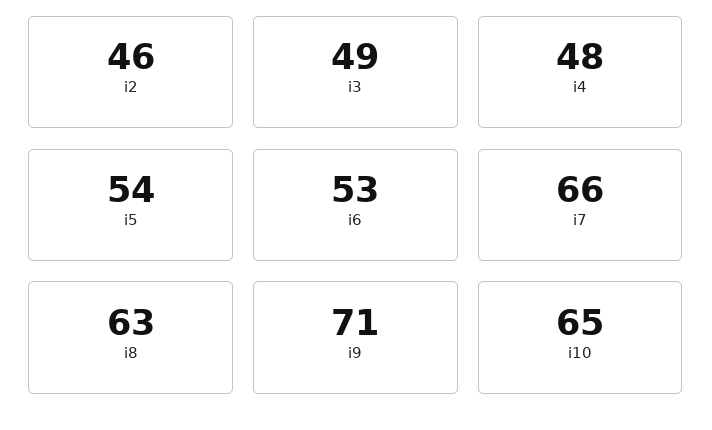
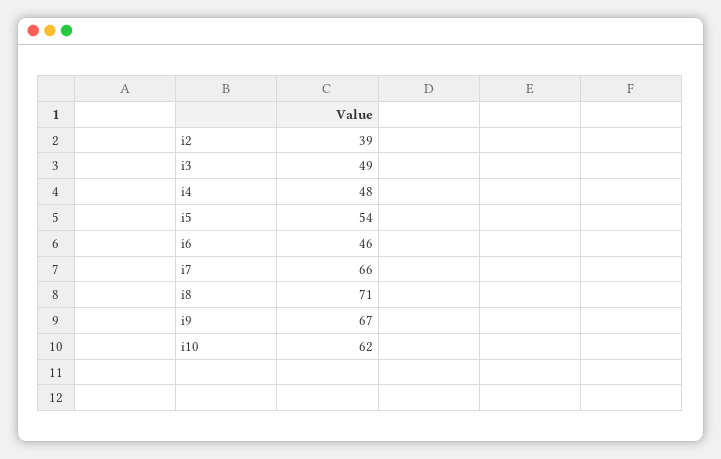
  {
-   "i2": 46,
+   "i2": 39,
    "i3": 49,
    "i4": 48,
    "i5": 54,
-   "i6": 53,
+   "i6": 46,
    "i7": 66,
-   "i8": 63,
+   "i8": 71,
-   "i9": 71,
+   "i9": 67,
-   "i10": 65
+   "i10": 62
  }

